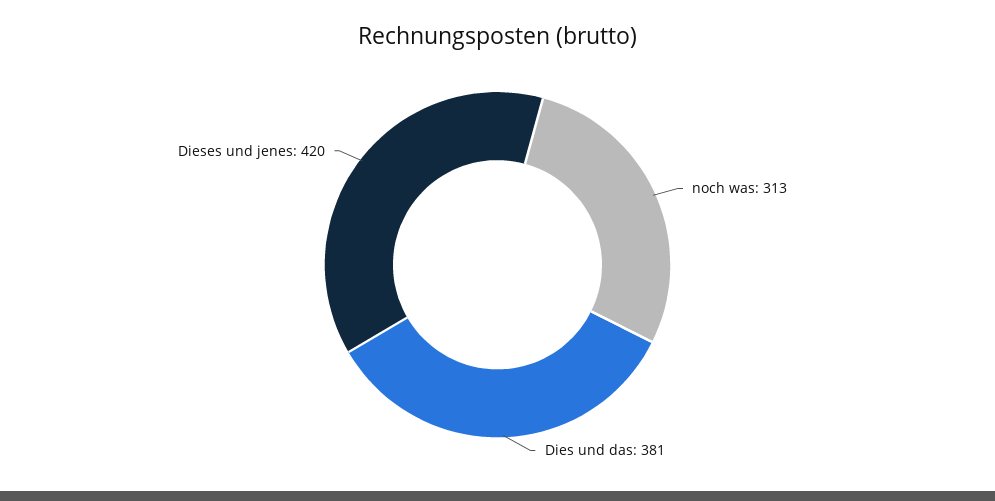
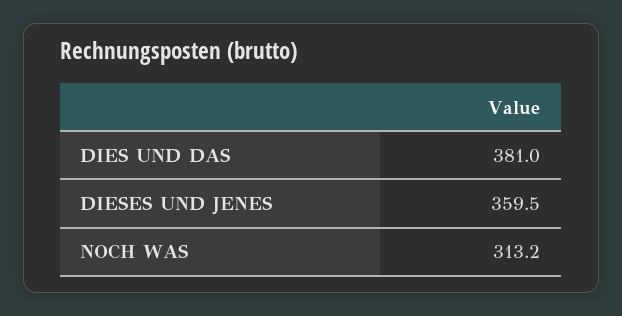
  {
    "noch was": 313.2,
    "Dies und das": 381,
-   "Dieses und jenes": 420
+   "Dieses und jenes": 359.5
  }

